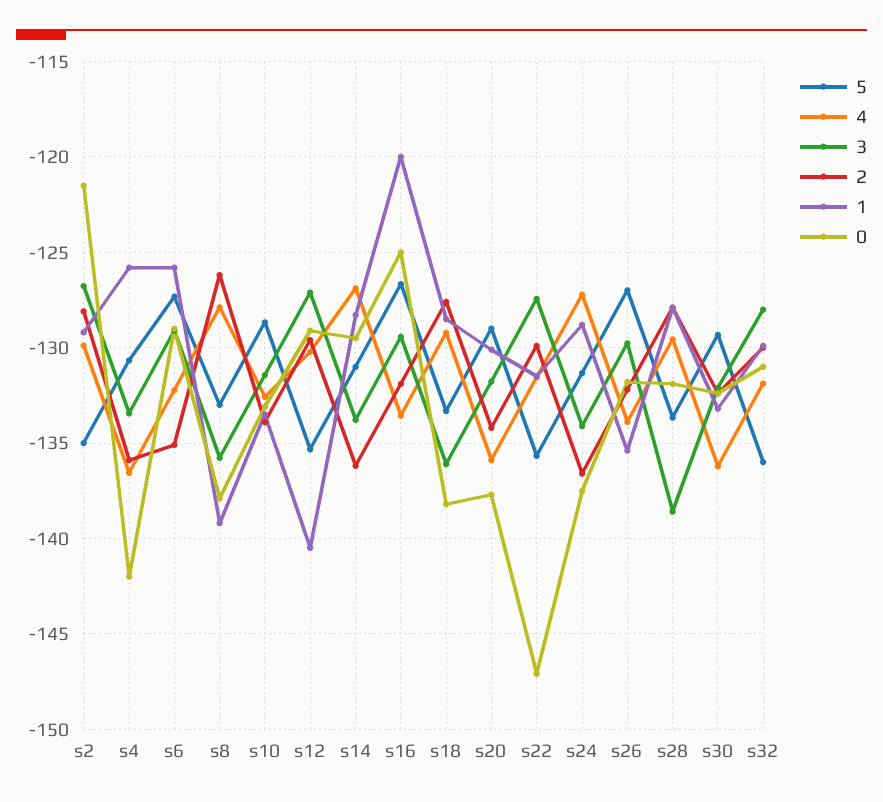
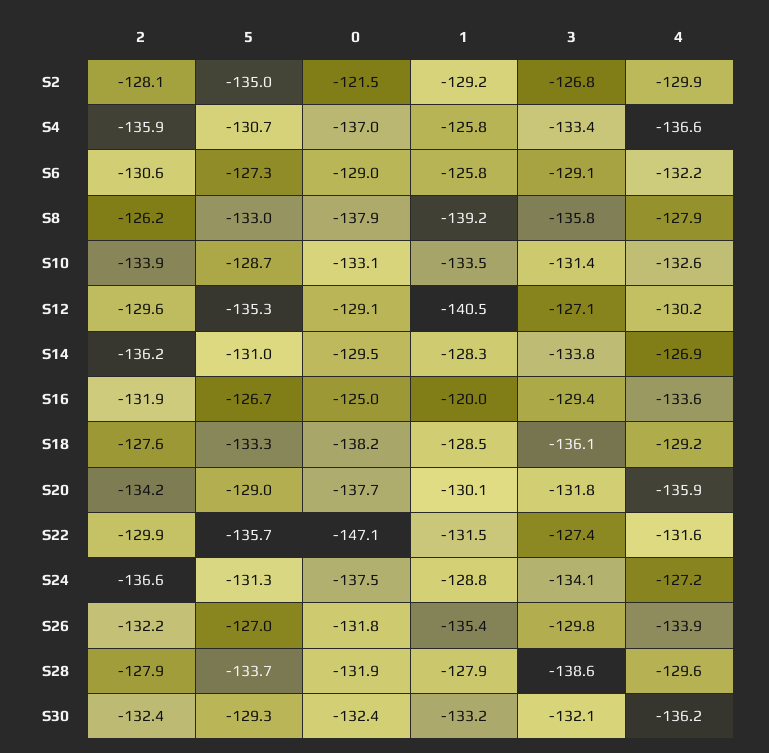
  {
    "5": {
      "s2": -135,
      "s4": -130.7,
      "s6": -127.3,
      "s8": -133,
      "s10": -128.7,
      "s12": -135.3,
      "s14": -131,
      "s16": -126.7,
      "s18": -133.3,
      "s20": -129,
      "s22": -135.7,
      "s24": -131.3,
      "s26": -127,
      "s28": -133.7,
-     "s30": -129.3,
+     "s30": -129.3
-     "s32": -136
    },
    "4": {
      "s2": -129.9,
      "s4": -136.6,
      "s6": -132.2,
      "s8": -127.9,
      "s10": -132.6,
      "s12": -130.2,
      "s14": -126.9,
      "s16": -133.6,
      "s18": -129.2,
      "s20": -135.9,
      "s22": -131.6,
      "s24": -127.2,
      "s26": -133.9,
      "s28": -129.6,
-     "s30": -136.2,
+     "s30": -136.2
-     "s32": -132
    },
    "3": {
      "s2": -126.8,
      "s4": -133.4,
      "s6": -129.1,
      "s8": -135.8,
      "s10": -131.4,
      "s12": -127.1,
      "s14": -133.8,
      "s16": -129.4,
      "s18": -136.1,
      "s20": -131.8,
      "s22": -127.4,
      "s24": -134.1,
      "s26": -129.8,
      "s28": -138.6,
-     "s30": -132.1,
+     "s30": -132.1
-     "s32": -128
    },
    "2": {
      "s2": -128.1,
      "s4": -135.9,
-     "s6": -135,
+     "s6": -130.6,
      "s8": -126.2,
      "s10": -133.9,
      "s12": -129.6,
      "s14": -136.2,
      "s16": -131.9,
      "s18": -127.6,
      "s20": -134.2,
      "s22": -129.9,
      "s24": -136.6,
      "s26": -132.2,
      "s28": -127.9,
-     "s30": -132.4,
+     "s30": -132.4
-     "s32": -130
    },
    "1": {
      "s2": -129.2,
      "s4": -125.8,
      "s6": -125.8,
      "s8": -139.2,
      "s10": -133.5,
      "s12": -140.5,
      "s14": -128.3,
      "s16": -120,
      "s18": -128.5,
      "s20": -130.1,
      "s22": -131.5,
      "s24": -128.8,
      "s26": -135.4,
      "s28": -127.9,
-     "s30": -133.2,
+     "s30": -133.2
-     "s32": -130
    },
    "0": {
      "s2": -121.5,
-     "s4": -142,
+     "s4": -137,
      "s6": -129,
      "s8": -137.9,
      "s10": -133.1,
      "s12": -129.1,
      "s14": -129.5,
      "s16": -125,
      "s18": -138.2,
      "s20": -137.7,
      "s22": -147.1,
      "s24": -137.5,
      "s26": -131.8,
      "s28": -131.9,
-     "s30": -132.4,
+     "s30": -132.4
-     "s32": -131
    }
  }

